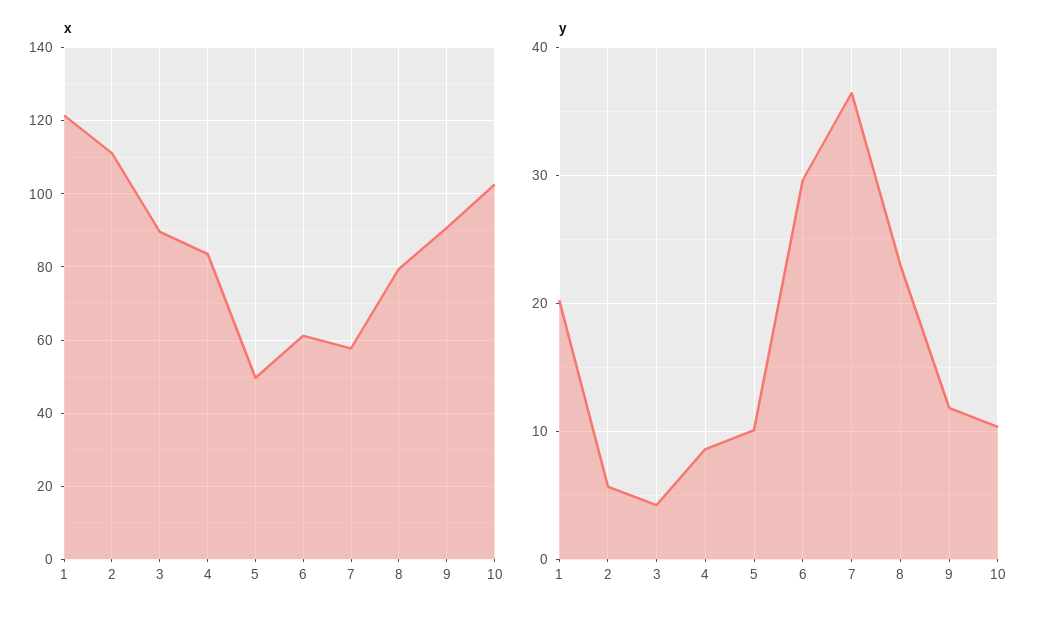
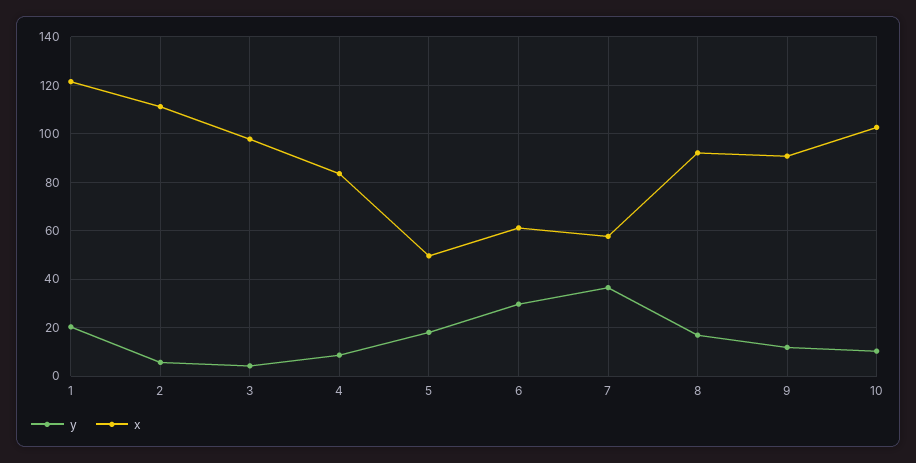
  {
    "x": {
      "1": 122,
      "2": 112,
-     "3": 90,
+     "3": 97.5,
      "4": 84,
      "5": 50,
      "6": 62,
      "7": 58,
-     "8": 80,
+     "8": 92.5,
      "9": 90,
      "10": 102
    },
    "y": {
      "1": 20,
      "2": 6,
      "3": 4,
      "4": 9,
-     "5": 10,
+     "5": 17.5,
      "6": 30,
      "7": 36,
-     "8": 23,
+     "8": 17.5,
      "9": 12,
      "10": 10
    }
  }

